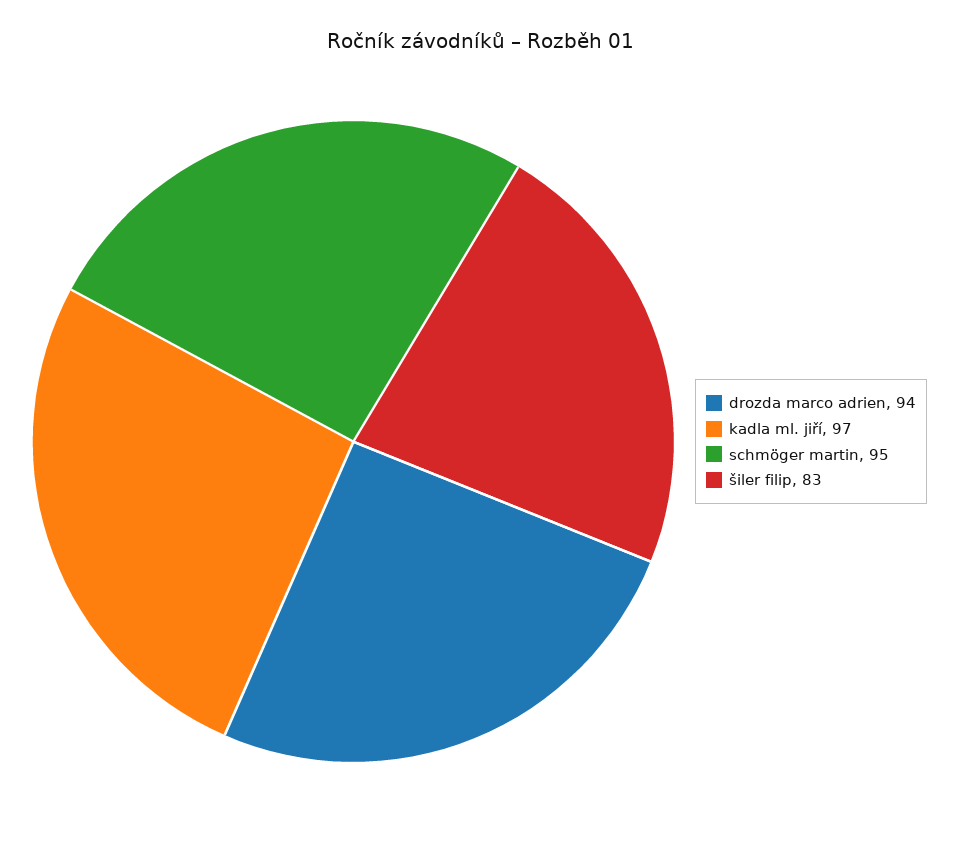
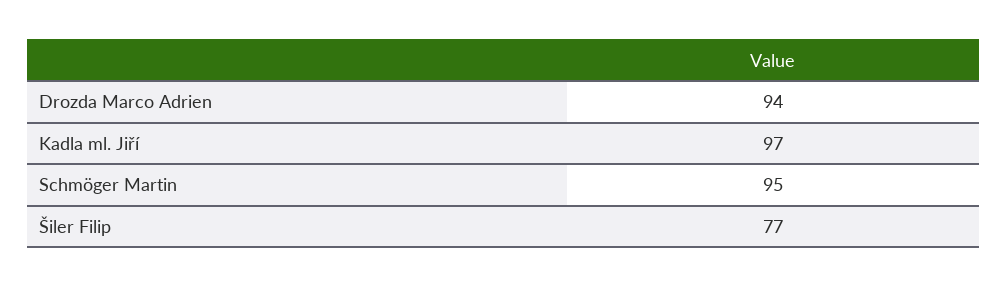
  {
    "drozda marco adrien": 94,
    "kadla ml. jiří": 97,
    "schmöger martin": 95,
-   "šiler filip": 83
+   "šiler filip": 77
  }

